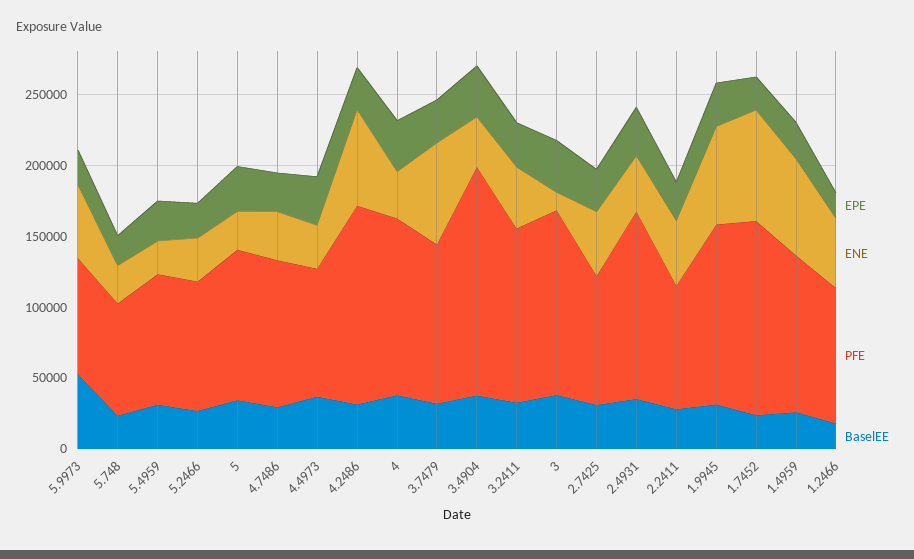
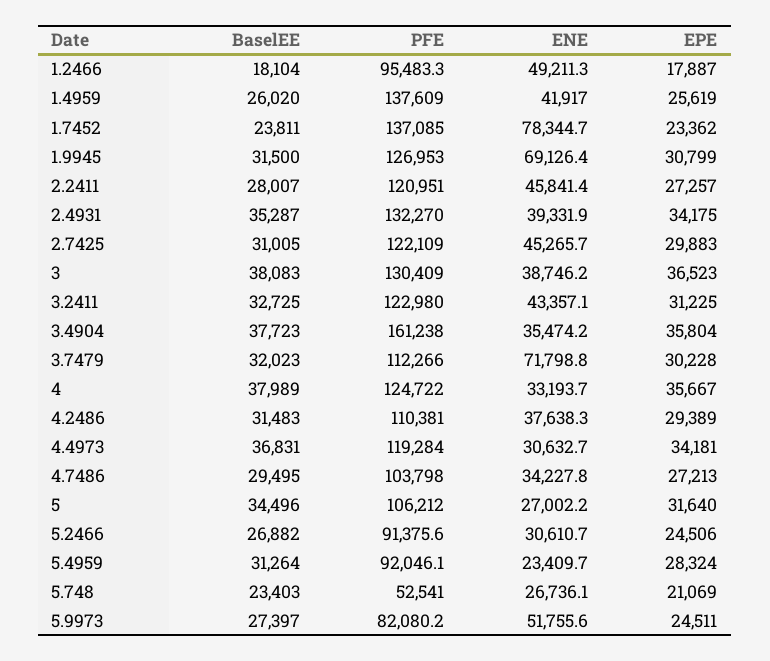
  {
    "EPE": {
      "5.9973": 24511,
      "5.748": 21069,
      "5.4959": 28324,
      "5.2466": 24506,
      "5": 31640,
      "4.7486": 27213,
      "4.4973": 34181,
      "4.2486": 29389,
      "4": 35667,
      "3.7479": 30228,
      "3.4904": 35804,
      "3.2411": 31225,
      "3": 36523,
      "2.7425": 29883,
      "2.4931": 34175,
      "2.2411": 27257,
      "1.9945": 30799,
      "1.7452": 23362,
      "1.4959": 25619,
      "1.2466": 17887
    },
    "ENE": {
      "5.9973": 51755.6,
      "5.748": 26736.1,
      "5.4959": 23409.7,
      "5.2466": 30610.7,
      "5": 27002.2,
      "4.7486": 34227.8,
      "4.4973": 30632.7,
-     "4.2486": 70000,
+     "4.2486": 37638.3,
      "4": 33193.7,
      "3.7479": 71798.8,
      "3.4904": 35474.2,
      "3.2411": 43357.1,
-     "3": 10000,
+     "3": 38746.2,
      "2.7425": 45265.7,
      "2.4931": 39331.9,
      "2.2411": 45841.4,
      "1.9945": 69126.4,
      "1.7452": 78344.7,
-     "1.4959": 70000,
+     "1.4959": 41917,
      "1.2466": 49211.3
    },
    "PFE": {
      "5.9973": 82080.2,
-     "5.748": 80000,
+     "5.748": 52541,
      "5.4959": 92046.1,
      "5.2466": 91375.6,
      "5": 106212,
      "4.7486": 103798,
-     "4.4973": 90000,
+     "4.4973": 119284,
-     "4.2486": 140000,
+     "4.2486": 110381,
      "4": 124722,
      "3.7479": 112266,
      "3.4904": 161238,
      "3.2411": 122980,
      "3": 130409,
-     "2.7425": 90000,
+     "2.7425": 122109,
      "2.4931": 132270,
-     "2.2411": 90000,
+     "2.2411": 120951,
      "1.9945": 126953,
      "1.7452": 137085,
-     "1.4959": 110000,
+     "1.4959": 137609,
      "1.2466": 95483.3
    },
    "BaselEE": {
-     "5.9973": 50000,
+     "5.9973": 27397,
      "5.748": 23403,
      "5.4959": 31264,
      "5.2466": 26882,
      "5": 34496,
      "4.7486": 29495,
      "4.4973": 36831,
      "4.2486": 31483,
      "4": 37989,
      "3.7479": 32023,
      "3.4904": 37723,
      "3.2411": 32725,
      "3": 38083,
      "2.7425": 31005,
      "2.4931": 35287,
      "2.2411": 28007,
      "1.9945": 31500,
      "1.7452": 23811,
      "1.4959": 26020,
      "1.2466": 18104
    }
  }

